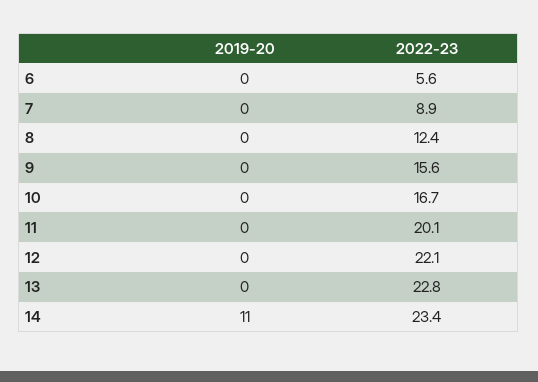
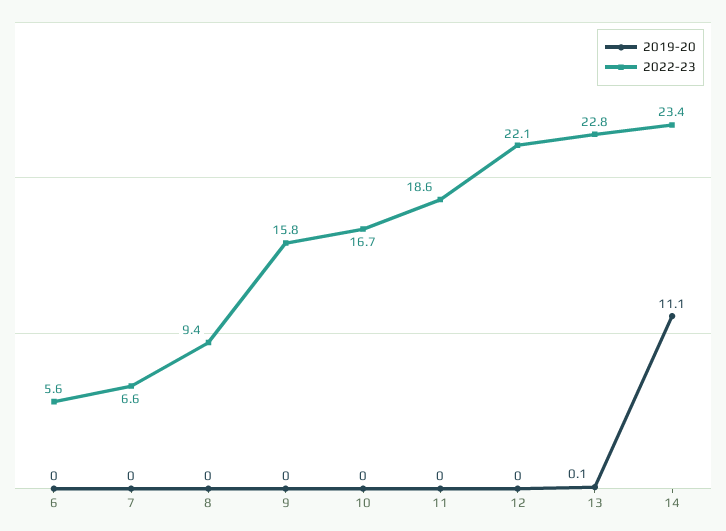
  {
    "2019-20": {
      "6": 0,
      "7": 0,
      "8": 0,
      "9": 0,
      "10": 0,
      "11": 0,
      "12": 0,
-     "13": 0,
+     "13": 0.1,
-     "14": 11
+     "14": 11.1
    },
    "2022-23": {
      "6": 5.6,
-     "7": 8.9,
+     "7": 6.6,
-     "8": 12.4,
+     "8": 9.4,
-     "9": 15.6,
+     "9": 15.8,
      "10": 16.7,
-     "11": 20.1,
+     "11": 18.6,
      "12": 22.1,
      "13": 22.8,
      "14": 23.4
    }
  }

